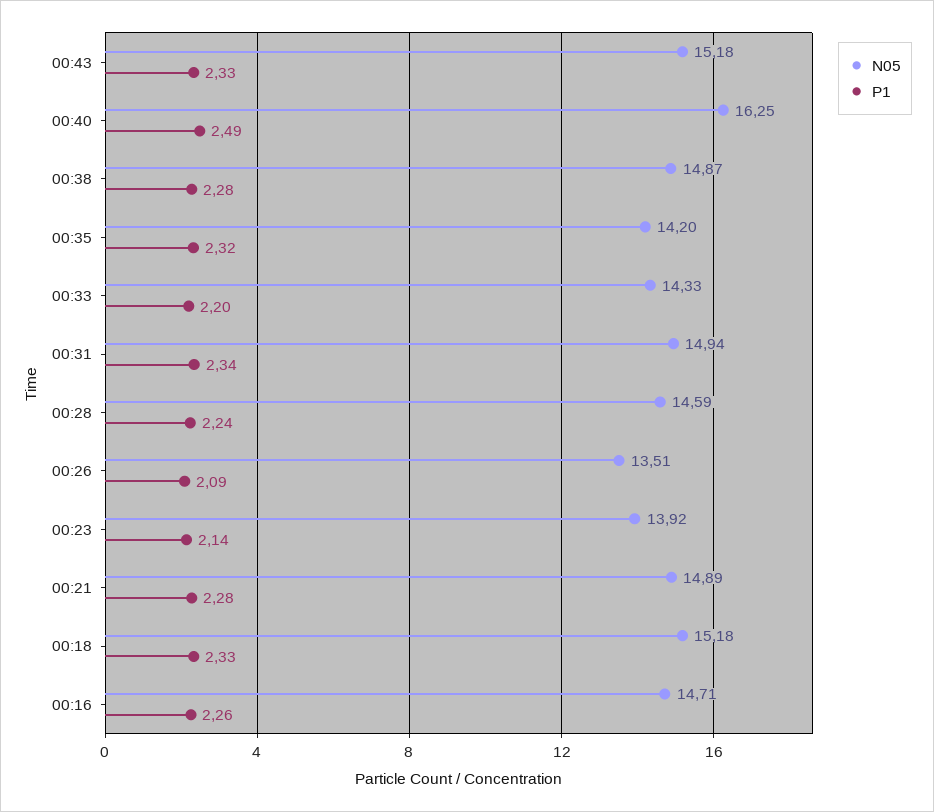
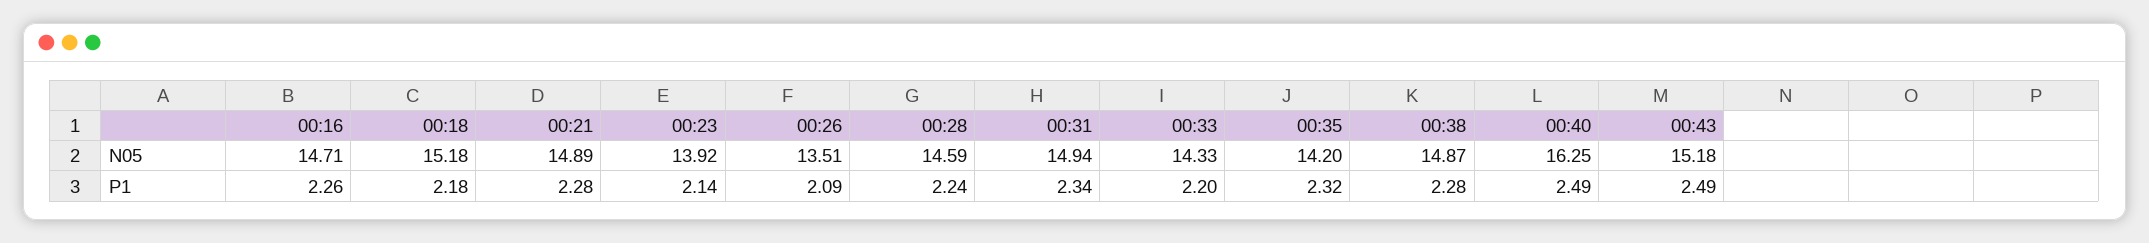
  {
    "N05": {
      "00:43": 15.18,
      "00:40": 16.25,
      "00:38": 14.87,
      "00:35": 14.2,
      "00:33": 14.33,
      "00:31": 14.94,
      "00:28": 14.59,
      "00:26": 13.51,
      "00:23": 13.92,
      "00:21": 14.89,
      "00:18": 15.18,
      "00:16": 14.71
    },
    "P1": {
-     "00:43": 2.33,
+     "00:43": 2.49,
      "00:40": 2.49,
      "00:38": 2.28,
      "00:35": 2.32,
      "00:33": 2.2,
      "00:31": 2.34,
      "00:28": 2.24,
      "00:26": 2.09,
      "00:23": 2.14,
      "00:21": 2.28,
-     "00:18": 2.33,
+     "00:18": 2.18,
      "00:16": 2.26
    }
  }

